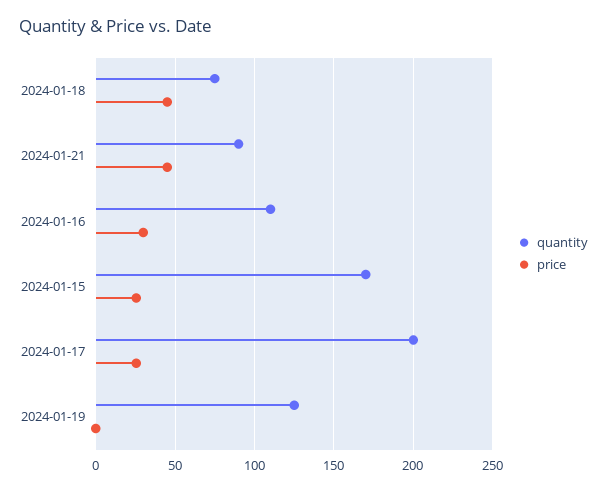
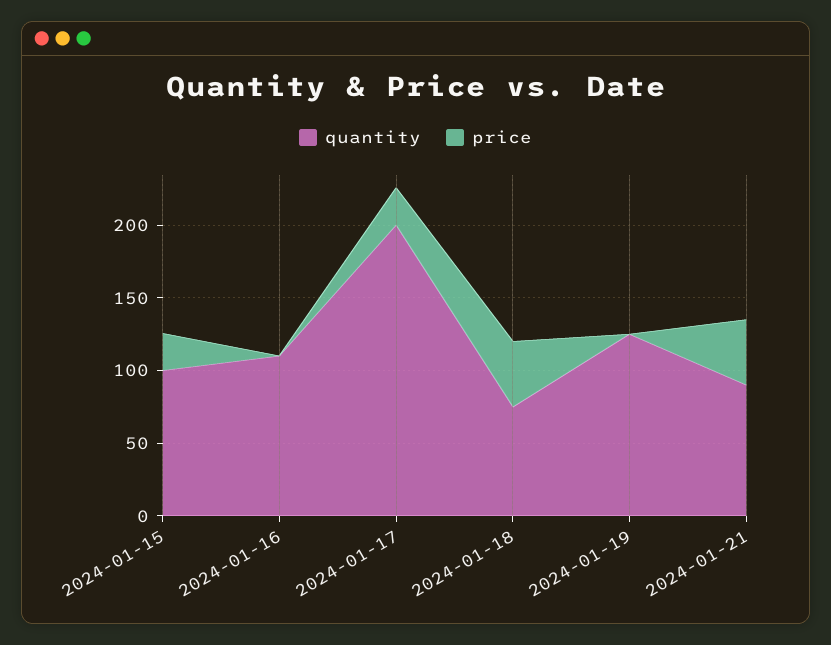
  {
    "quantity": {
      "2024-01-18": 75,
      "2024-01-21": 90,
      "2024-01-16": 110,
-     "2024-01-15": 170,
+     "2024-01-15": 100,
      "2024-01-17": 200,
      "2024-01-19": 125
    },
    "price": {
      "2024-01-18": 45,
      "2024-01-21": 45,
-     "2024-01-16": 30,
+     "2024-01-16": 0,
      "2024-01-15": 25,
      "2024-01-17": 25,
      "2024-01-19": 0
    }
  }

